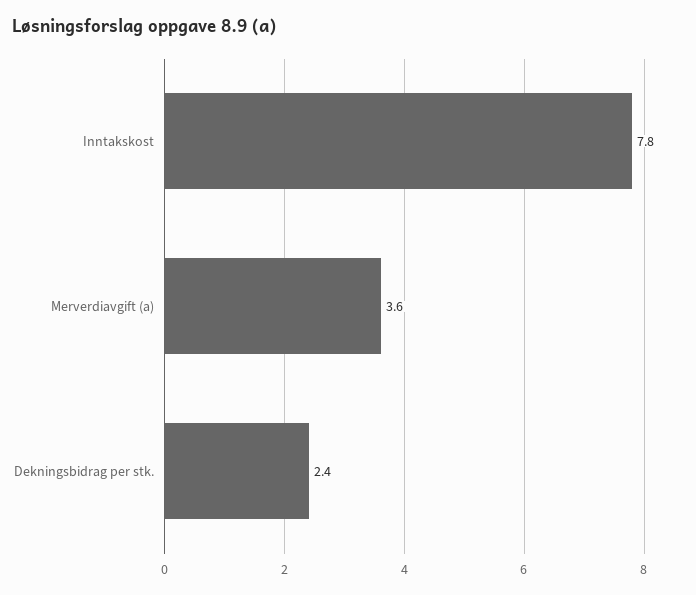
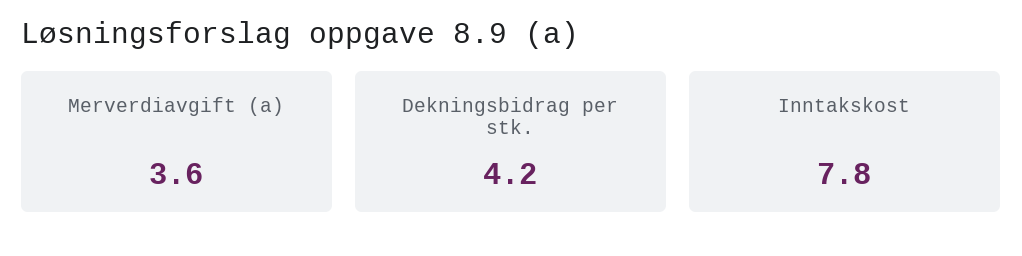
  {
    "Inntakskost": 7.8,
    "Merverdiavgift (a)": 3.6,
-   "Dekningsbidrag per stk.": 2.4
+   "Dekningsbidrag per stk.": 4.2
  }

